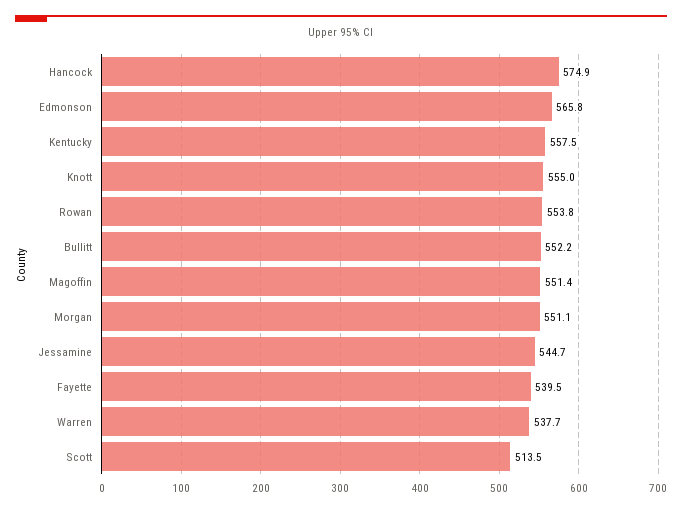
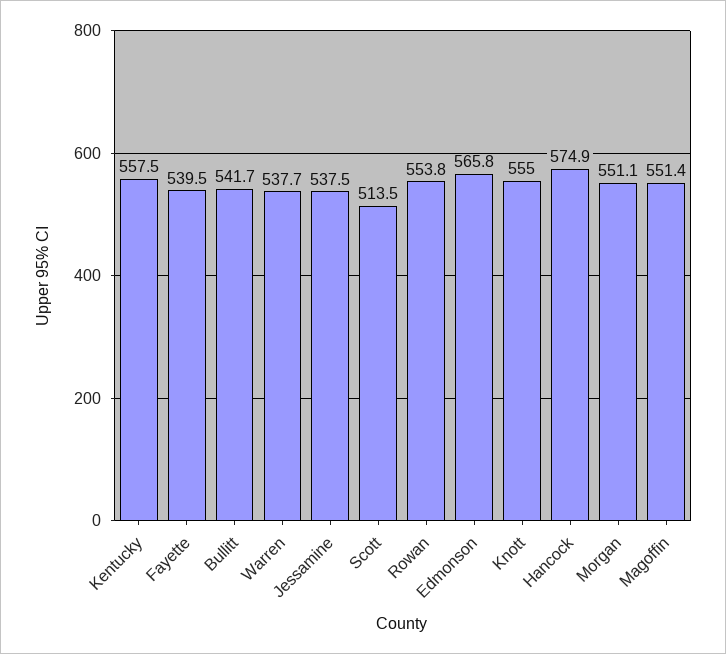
  {
    "Hancock": 574.9,
    "Edmonson": 565.8,
    "Kentucky": 557.5,
    "Knott": 555,
    "Rowan": 553.8,
-   "Bullitt": 552.2,
+   "Bullitt": 541.7,
    "Magoffin": 551.4,
    "Morgan": 551.1,
-   "Jessamine": 544.7,
+   "Jessamine": 537.5,
    "Fayette": 539.5,
    "Warren": 537.7,
    "Scott": 513.5
  }

